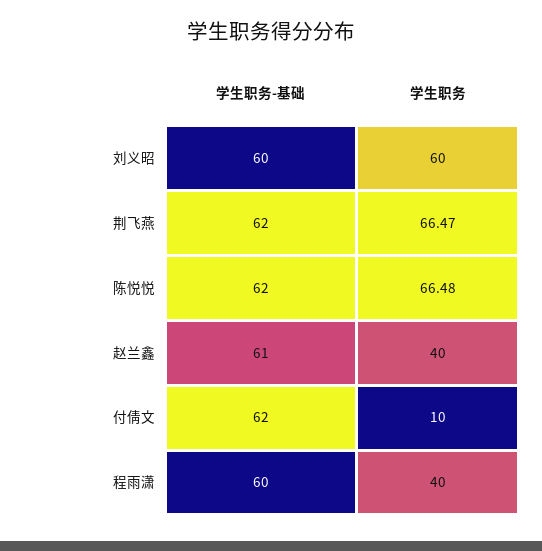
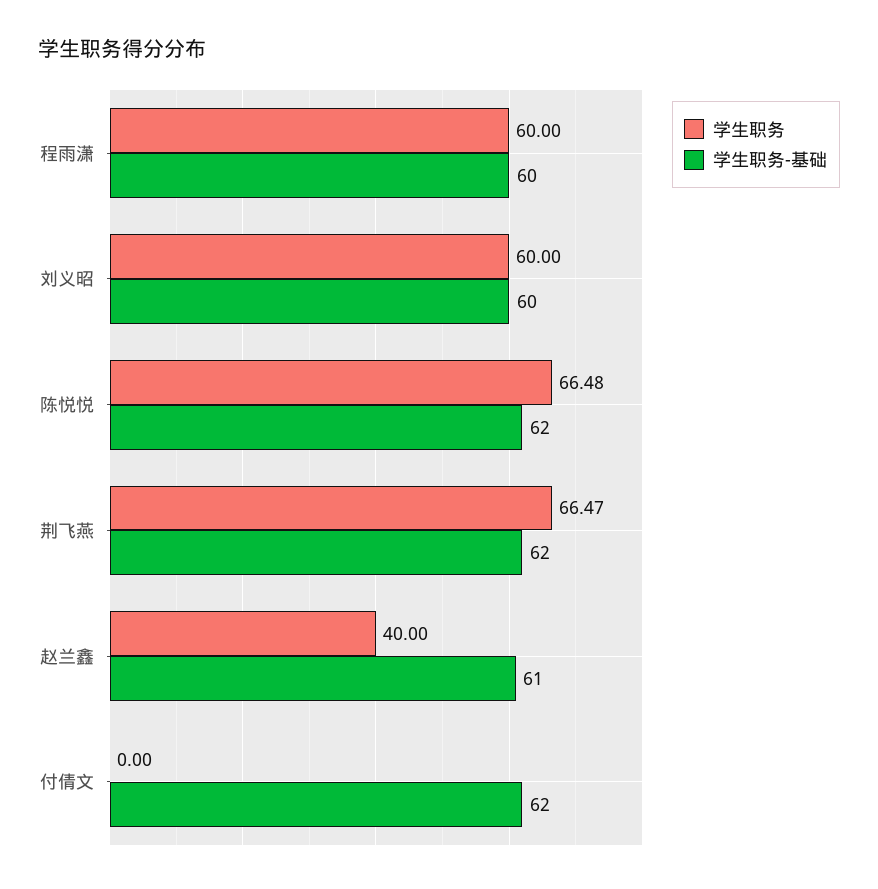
  {
    "学生职务-基础": {
      "刘义昭": 60,
      "荆飞燕": 62,
      "陈悦悦": 62,
      "赵兰鑫": 61,
      "付倩文": 62,
      "程雨潇": 60
    },
    "学生职务": {
      "刘义昭": 60,
      "荆飞燕": 66.47,
      "陈悦悦": 66.48,
      "赵兰鑫": 40,
-     "付倩文": 10,
+     "付倩文": 0,
-     "程雨潇": 40
+     "程雨潇": 60
    }
  }

